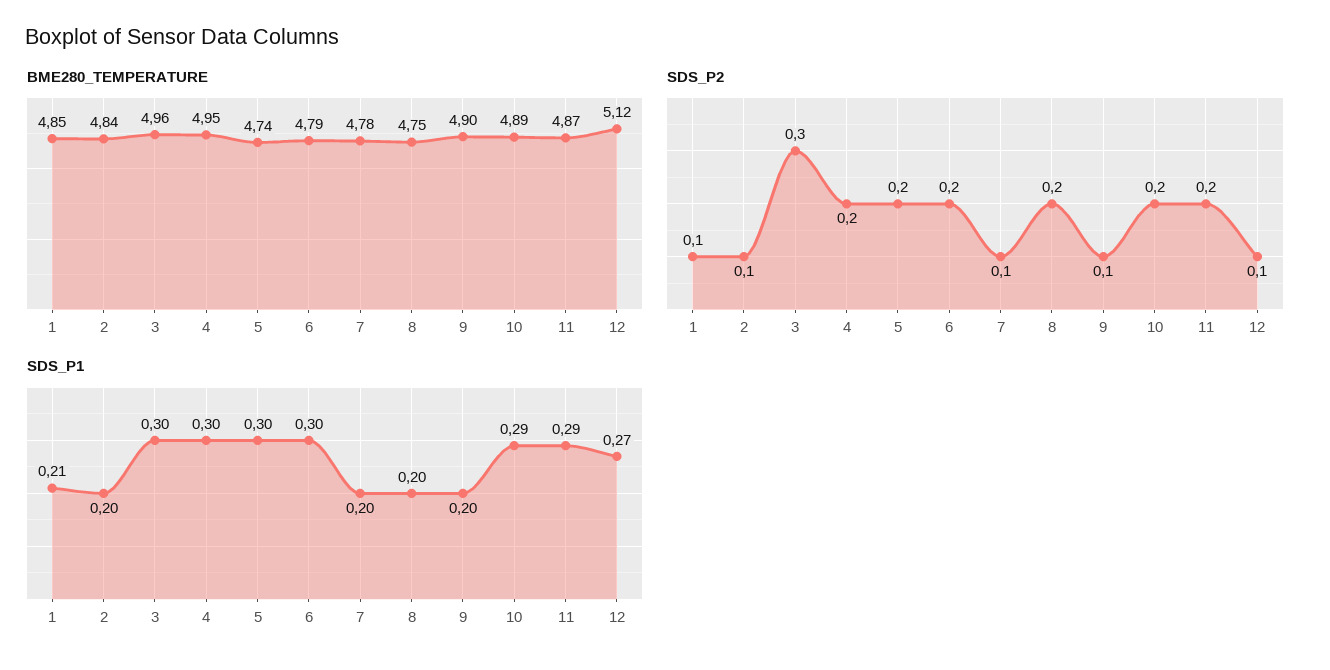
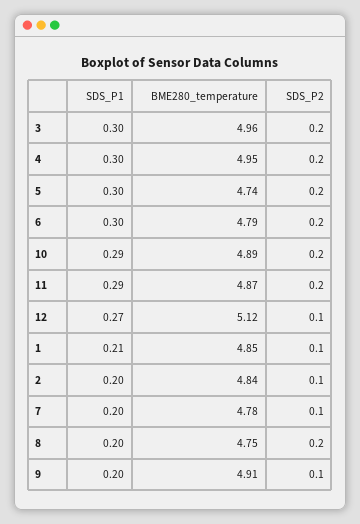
  {
    "BME280_TEMPERATURE": {
      "1": 4.85,
      "2": 4.84,
      "3": 4.96,
      "4": 4.95,
      "5": 4.74,
      "6": 4.79,
      "7": 4.78,
      "8": 4.75,
-     "9": 4.9,
+     "9": 4.91,
      "10": 4.89,
      "11": 4.87,
      "12": 5.12
    },
    "SDS_P2": {
      "1": 0.1,
      "2": 0.1,
-     "3": 0.3,
+     "3": 0.2,
      "4": 0.2,
      "5": 0.2,
      "6": 0.2,
      "7": 0.1,
      "8": 0.2,
      "9": 0.1,
      "10": 0.2,
      "11": 0.2,
      "12": 0.1
    },
    "SDS_P1": {
      "1": 0.21,
      "2": 0.2,
      "3": 0.3,
      "4": 0.3,
      "5": 0.3,
      "6": 0.3,
      "7": 0.2,
      "8": 0.2,
      "9": 0.2,
      "10": 0.29,
      "11": 0.29,
      "12": 0.27
    }
  }

